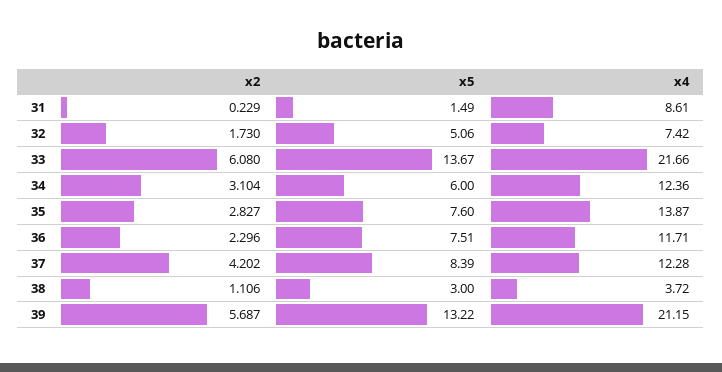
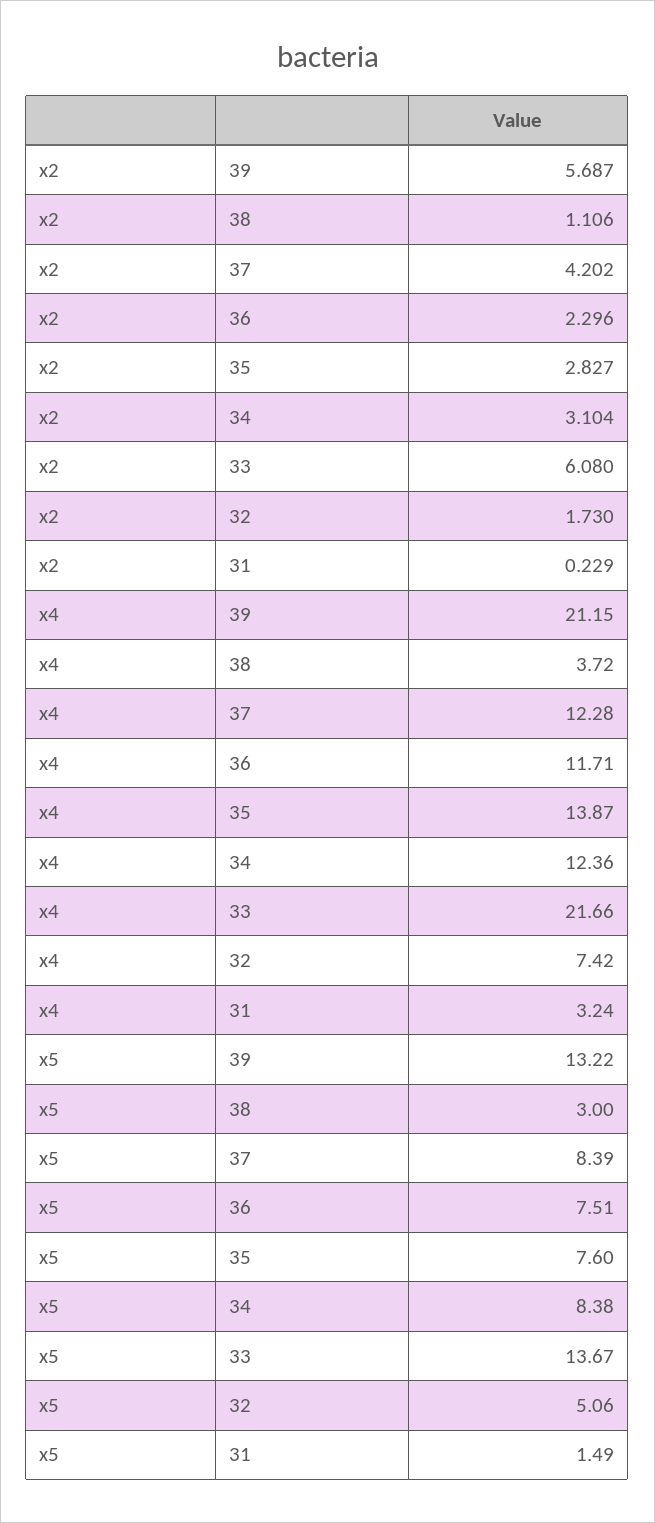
  {
    "x2": {
      "31": 0.229,
      "32": 1.73,
      "33": 6.08,
      "34": 3.104,
      "35": 2.827,
      "36": 2.296,
      "37": 4.202,
      "38": 1.106,
      "39": 5.687
    },
    "x5": {
      "31": 1.49,
      "32": 5.06,
      "33": 13.67,
-     "34": 6,
+     "34": 8.38,
      "35": 7.6,
      "36": 7.51,
      "37": 8.39,
      "38": 3,
      "39": 13.22
    },
    "x4": {
-     "31": 8.61,
+     "31": 3.24,
      "32": 7.42,
      "33": 21.66,
      "34": 12.36,
      "35": 13.87,
      "36": 11.71,
      "37": 12.28,
      "38": 3.72,
      "39": 21.15
    }
  }

